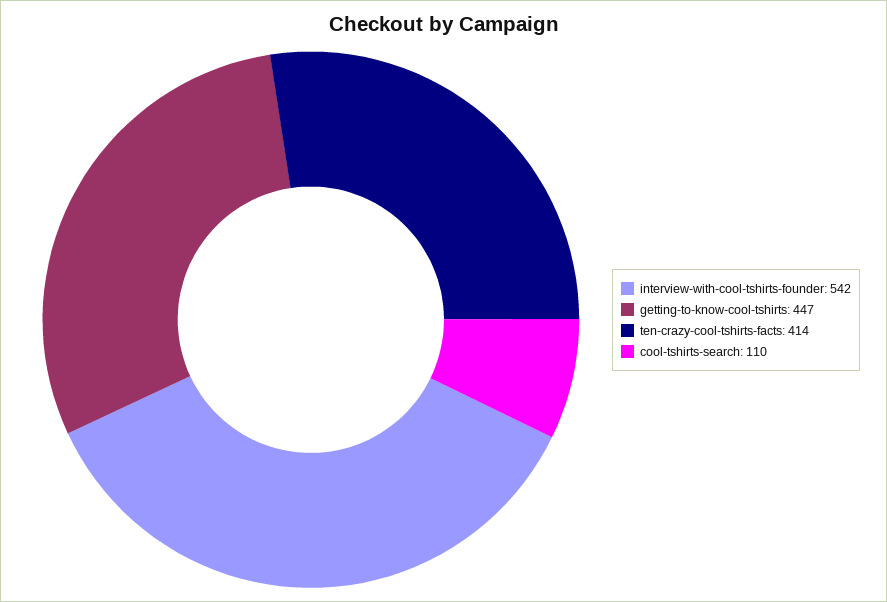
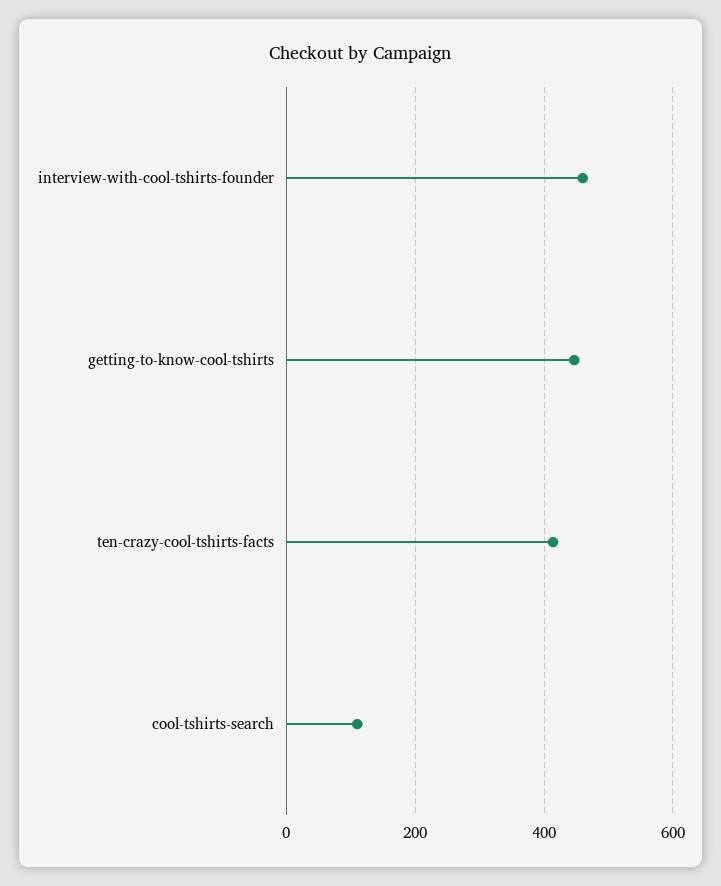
  {
-   "interview-with-cool-tshirts-founder": 542,
+   "interview-with-cool-tshirts-founder": 460,
    "getting-to-know-cool-tshirts": 447,
    "ten-crazy-cool-tshirts-facts": 414,
    "cool-tshirts-search": 110
  }

